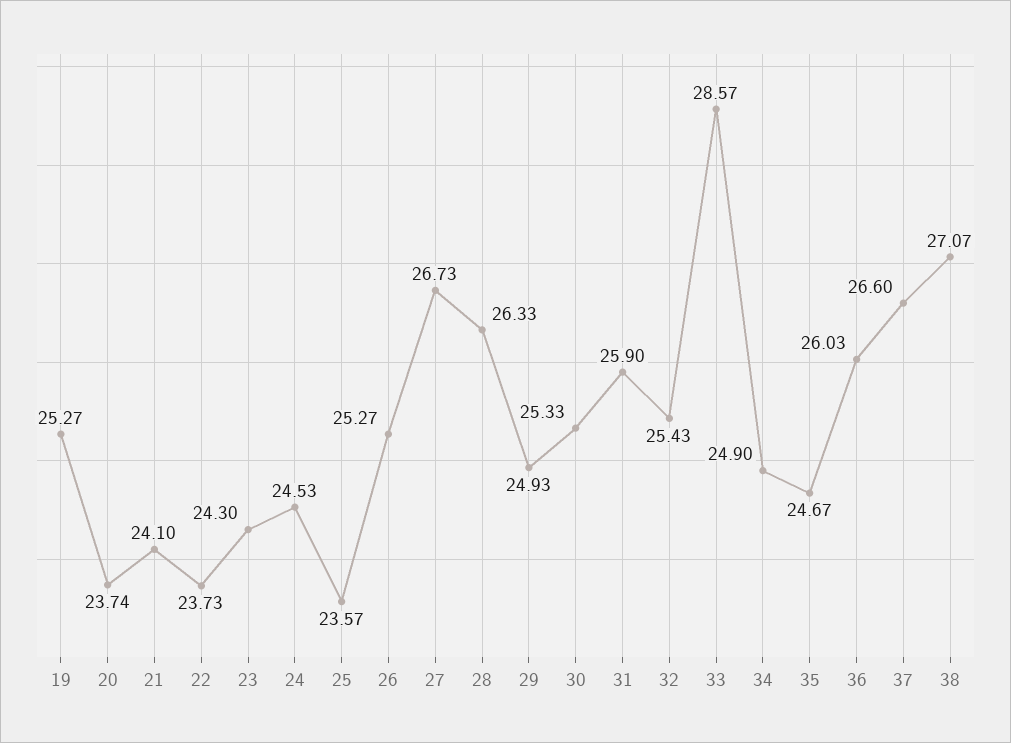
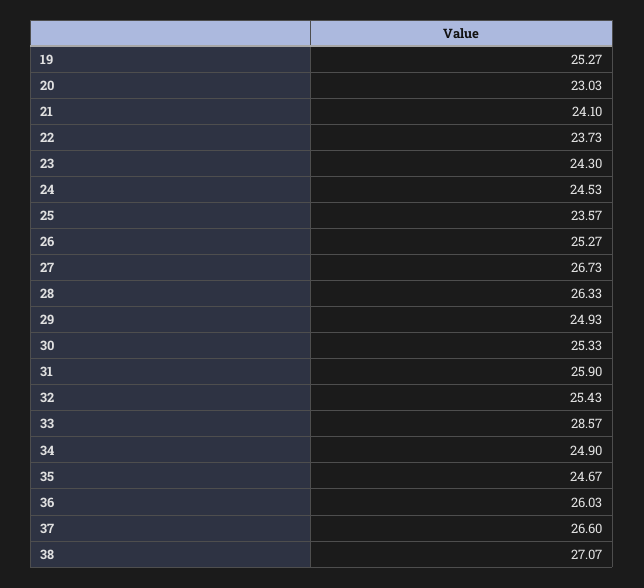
  {
    "19": 25.27,
-   "20": 23.74,
+   "20": 23.03,
    "21": 24.1,
    "22": 23.73,
    "23": 24.3,
    "24": 24.53,
    "25": 23.57,
    "26": 25.27,
    "27": 26.73,
    "28": 26.33,
    "29": 24.93,
    "30": 25.33,
    "31": 25.9,
    "32": 25.43,
    "33": 28.57,
    "34": 24.9,
    "35": 24.67,
    "36": 26.03,
    "37": 26.6,
    "38": 27.07
  }

